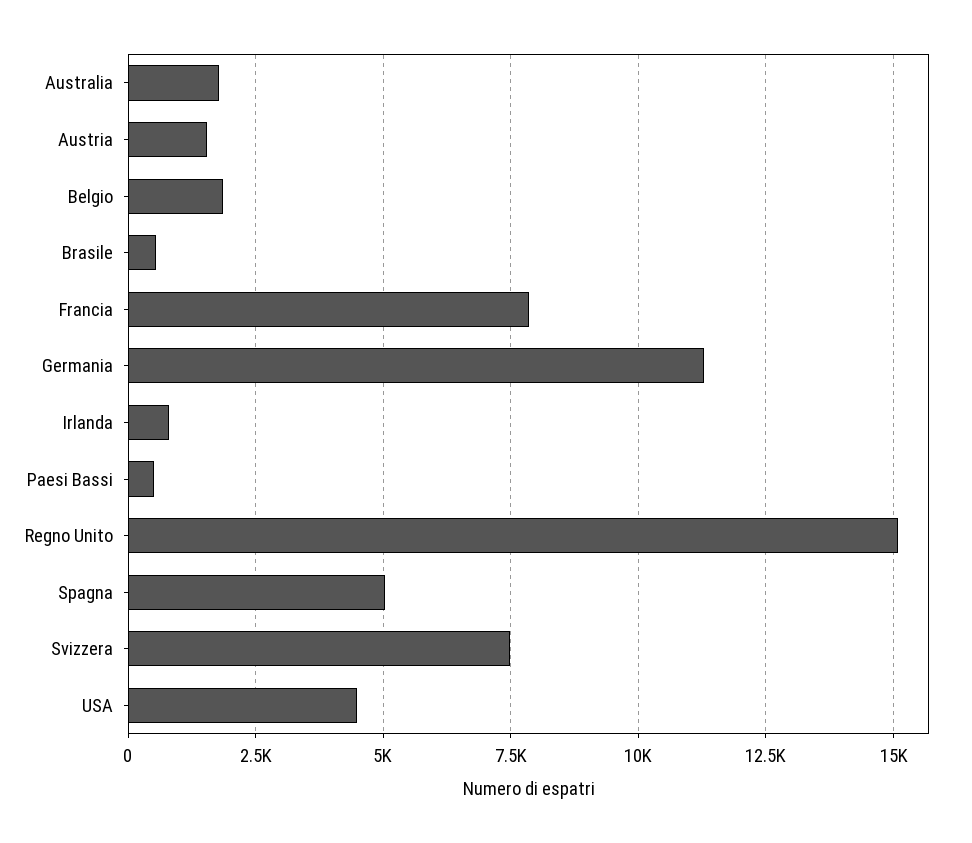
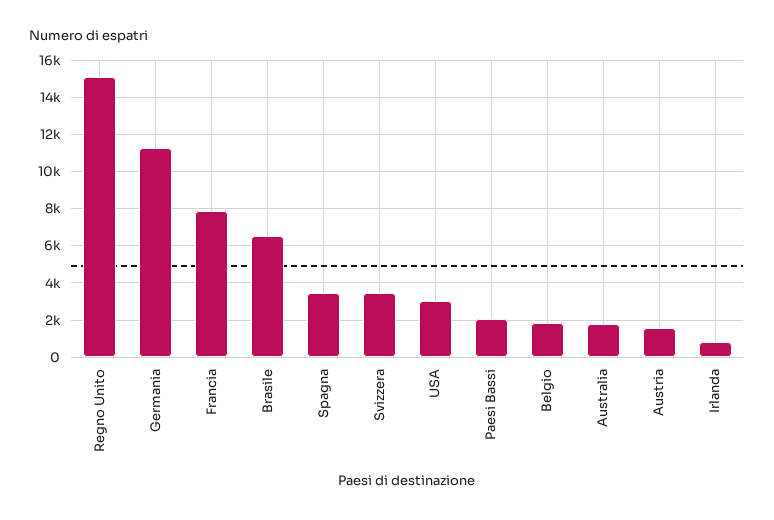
  {
    "Australia": 1750,
    "Austria": 1500,
    "Belgio": 1750,
-   "Brasile": 500,
+   "Brasile": 6500,
    "Francia": 7750,
    "Germania": 11250,
    "Irlanda": 750,
-   "Paesi Bassi": 500,
+   "Paesi Bassi": 2000,
    "Regno Unito": 15000,
-   "Spagna": 5000,
+   "Spagna": 3500,
-   "Svizzera": 7500,
+   "Svizzera": 3500,
-   "USA": 4500
+   "USA": 3000
  }

